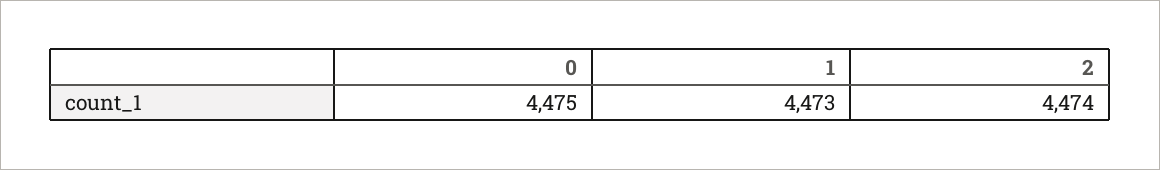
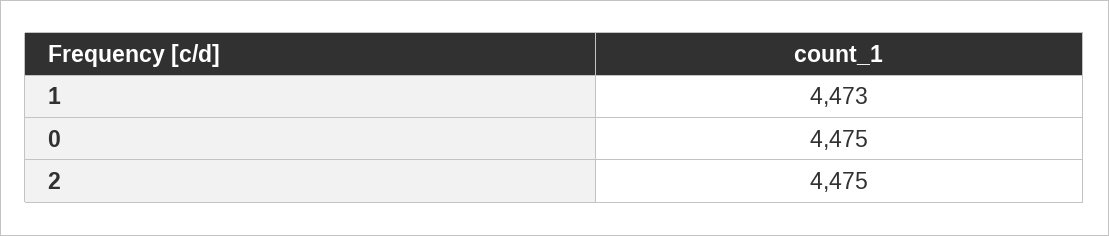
  {
    "0": 4475,
    "1": 4473,
-   "2": 4474
+   "2": 4475
  }

